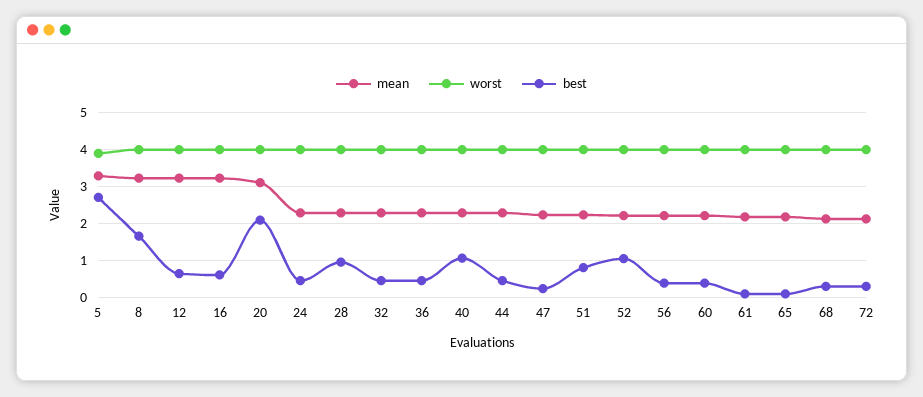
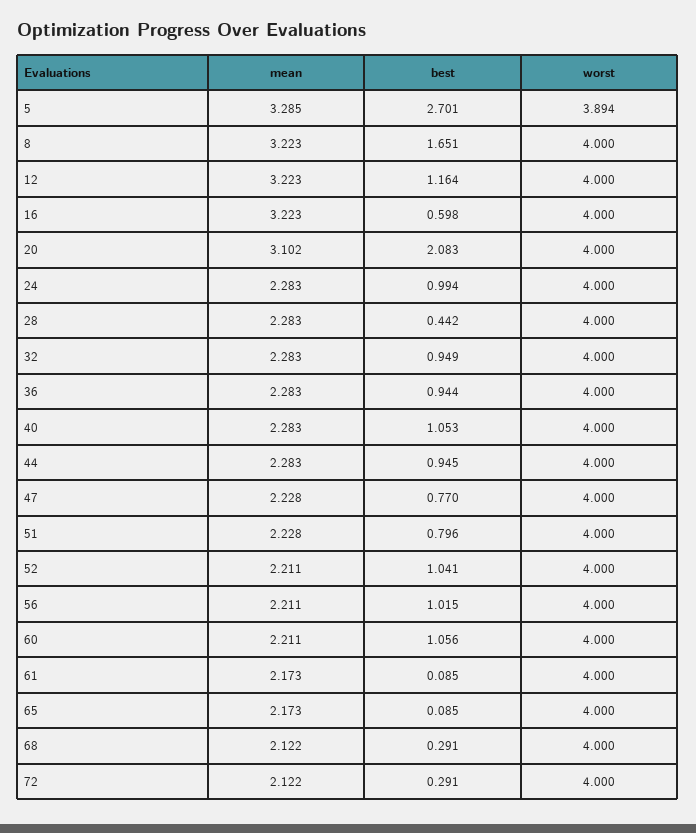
  {
    "mean": {
      "5": 3.285,
      "8": 3.223,
      "12": 3.223,
      "16": 3.223,
      "20": 3.102,
      "24": 2.283,
      "28": 2.283,
      "32": 2.283,
      "36": 2.283,
      "40": 2.283,
      "44": 2.283,
      "47": 2.228,
      "51": 2.228,
      "52": 2.211,
      "56": 2.211,
      "60": 2.211,
      "61": 2.173,
      "65": 2.173,
      "68": 2.122,
      "72": 2.122
    },
    "worst": {
      "5": 3.894,
      "8": 4,
      "12": 4,
      "16": 4,
      "20": 4,
      "24": 4,
      "28": 4,
      "32": 4,
      "36": 4,
      "40": 4,
      "44": 4,
      "47": 4,
      "51": 4,
      "52": 4,
      "56": 4,
      "60": 4,
      "61": 4,
      "65": 4,
      "68": 4,
      "72": 4
    },
    "best": {
      "5": 2.701,
      "8": 1.651,
-     "12": 0.6,
+     "12": 1.164,
      "16": 0.598,
      "20": 2.083,
-     "24": 0.4,
+     "24": 0.994,
-     "28": 1,
+     "28": 0.442,
-     "32": 0.4,
+     "32": 0.949,
-     "36": 0.4,
+     "36": 0.944,
      "40": 1.053,
-     "44": 0.4,
+     "44": 0.945,
-     "47": 0.2,
+     "47": 0.77,
      "51": 0.796,
      "52": 1.041,
-     "56": 0.4,
+     "56": 1.015,
-     "60": 0.4,
+     "60": 1.056,
      "61": 0.085,
      "65": 0.085,
      "68": 0.291,
      "72": 0.291
    }
  }

